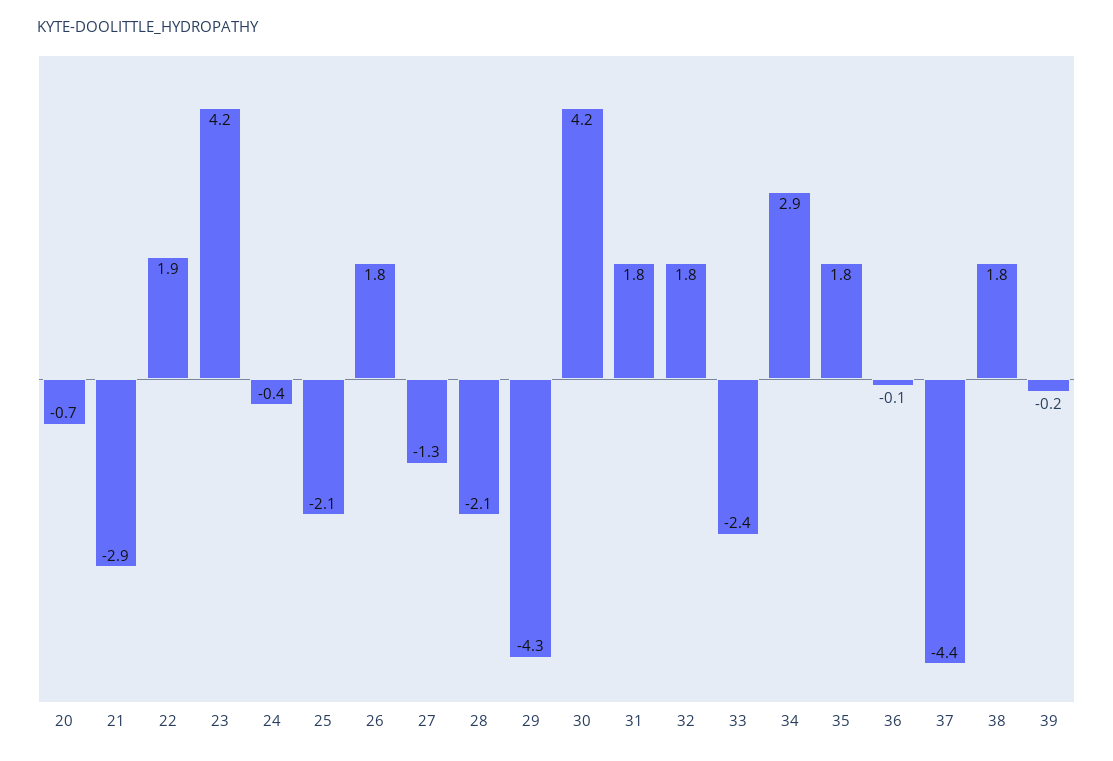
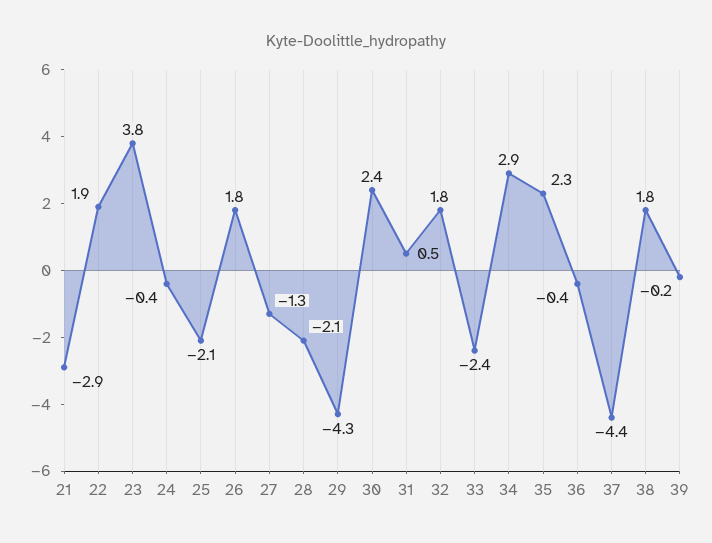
  {
-   "20": -0.7,
    "21": -2.9,
    "22": 1.9,
-   "23": 4.2,
+   "23": 3.8,
    "24": -0.4,
    "25": -2.1,
    "26": 1.8,
    "27": -1.3,
    "28": -2.1,
    "29": -4.3,
-   "30": 4.2,
+   "30": 2.4,
-   "31": 1.8,
+   "31": 0.5,
    "32": 1.8,
    "33": -2.4,
    "34": 2.9,
-   "35": 1.8,
+   "35": 2.3,
-   "36": -0.1,
+   "36": -0.4,
    "37": -4.4,
    "38": 1.8,
    "39": -0.2
  }

